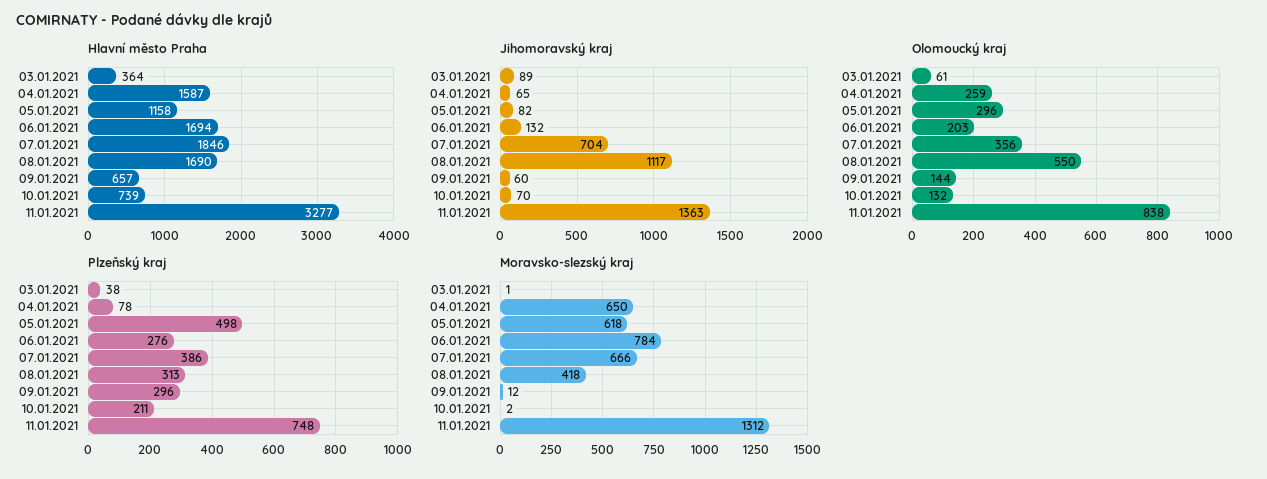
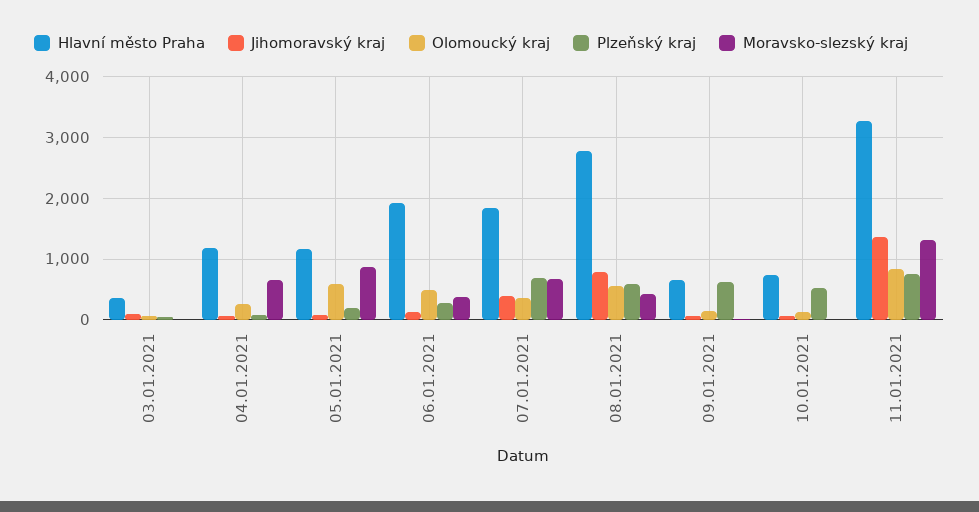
  {
    "Hlavní město Praha": {
      "03.01.2021": 364,
-     "04.01.2021": 1587,
+     "04.01.2021": 1200,
      "05.01.2021": 1158,
-     "06.01.2021": 1694,
+     "06.01.2021": 1900,
      "07.01.2021": 1846,
-     "08.01.2021": 1690,
+     "08.01.2021": 2800,
      "09.01.2021": 657,
      "10.01.2021": 739,
      "11.01.2021": 3277
    },
    "Jihomoravský kraj": {
      "03.01.2021": 89,
      "04.01.2021": 65,
      "05.01.2021": 82,
      "06.01.2021": 132,
-     "07.01.2021": 704,
+     "07.01.2021": 400,
-     "08.01.2021": 1117,
+     "08.01.2021": 800,
      "09.01.2021": 60,
      "10.01.2021": 70,
      "11.01.2021": 1363
    },
    "Olomoucký kraj": {
      "03.01.2021": 61,
      "04.01.2021": 259,
-     "05.01.2021": 296,
+     "05.01.2021": 600,
-     "06.01.2021": 203,
+     "06.01.2021": 500,
      "07.01.2021": 356,
      "08.01.2021": 550,
      "09.01.2021": 144,
      "10.01.2021": 132,
      "11.01.2021": 838
    },
    "Plzeňský kraj": {
      "03.01.2021": 38,
      "04.01.2021": 78,
-     "05.01.2021": 498,
+     "05.01.2021": 200,
      "06.01.2021": 276,
-     "07.01.2021": 386,
+     "07.01.2021": 700,
-     "08.01.2021": 313,
+     "08.01.2021": 600,
-     "09.01.2021": 296,
+     "09.01.2021": 600,
-     "10.01.2021": 211,
+     "10.01.2021": 500,
      "11.01.2021": 748
    },
    "Moravsko-slezský kraj": {
      "03.01.2021": 1,
      "04.01.2021": 650,
-     "05.01.2021": 618,
+     "05.01.2021": 900,
-     "06.01.2021": 784,
+     "06.01.2021": 400,
      "07.01.2021": 666,
      "08.01.2021": 418,
      "09.01.2021": 12,
      "10.01.2021": 2,
      "11.01.2021": 1312
    }
  }

